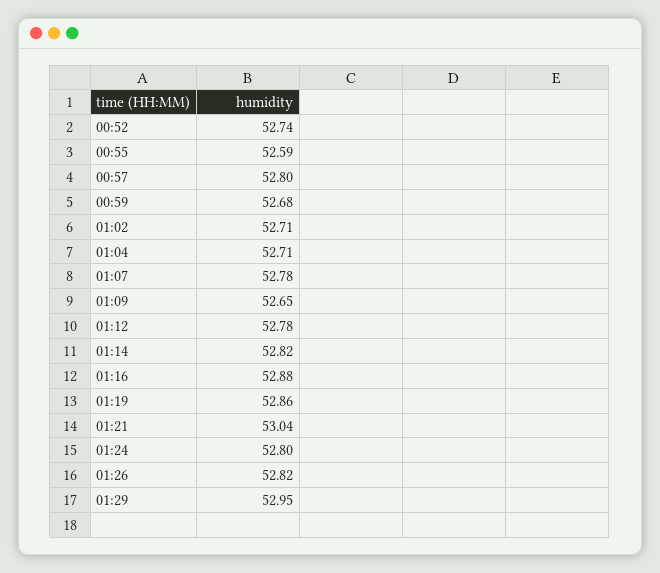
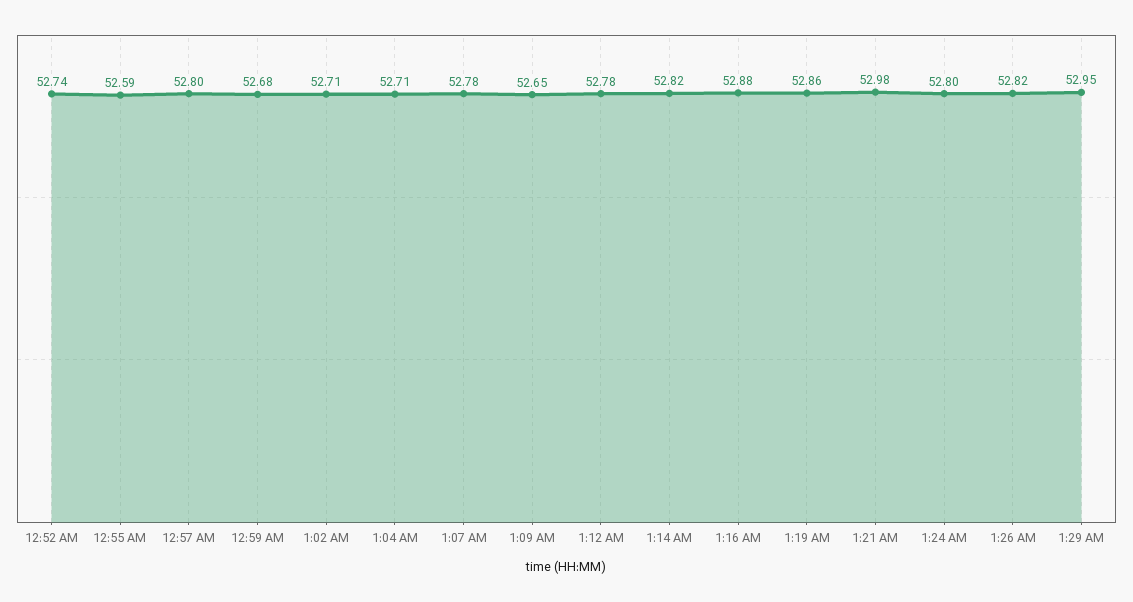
  {
    "00:52": 52.74,
    "00:55": 52.59,
    "00:57": 52.8,
    "00:59": 52.68,
    "01:02": 52.71,
    "01:04": 52.71,
    "01:07": 52.78,
    "01:09": 52.65,
    "01:12": 52.78,
    "01:14": 52.82,
    "01:16": 52.88,
    "01:19": 52.86,
-   "01:21": 53.04,
+   "01:21": 52.98,
    "01:24": 52.8,
    "01:26": 52.82,
    "01:29": 52.95
  }

